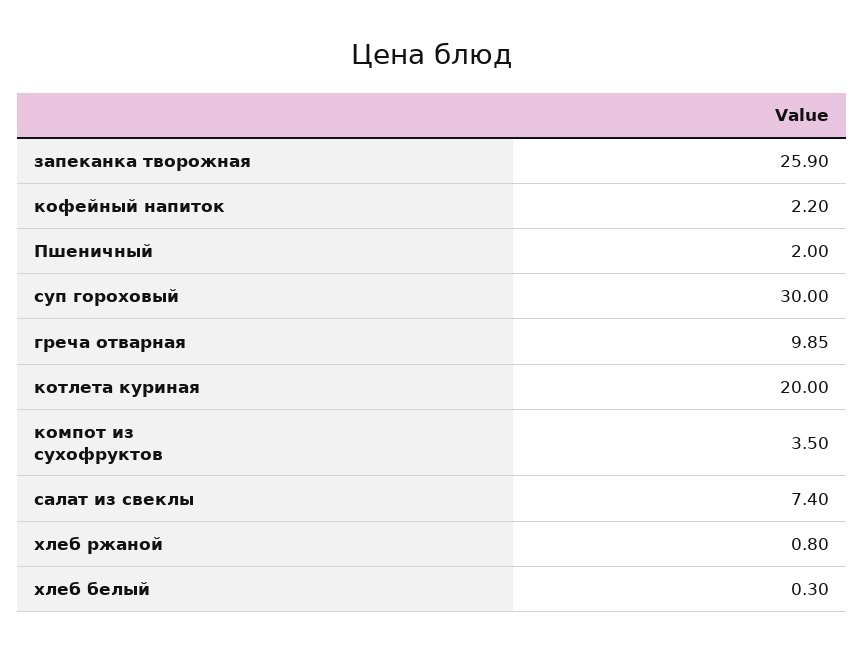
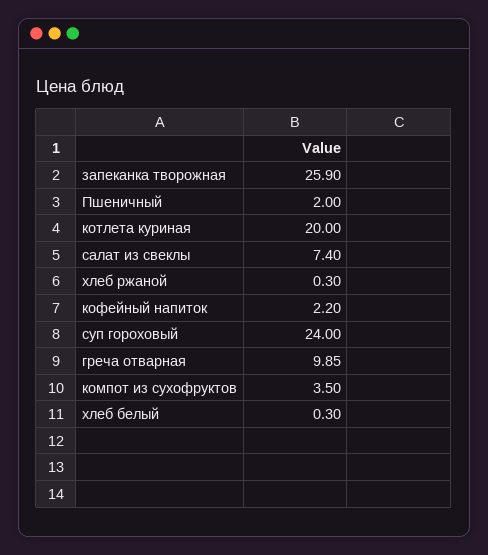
  {
    "запеканка творожная": 25.9,
    "кофейный напиток": 2.2,
    "Пшеничный": 2,
-   "суп гороховый": 30,
+   "суп гороховый": 24,
    "греча отварная": 9.85,
    "котлета куриная": 20,
    "компот из сухофруктов": 3.5,
    "салат из свеклы": 7.4,
-   "хлеб ржаной": 0.8,
+   "хлеб ржаной": 0.3,
    "хлеб белый": 0.3
  }

